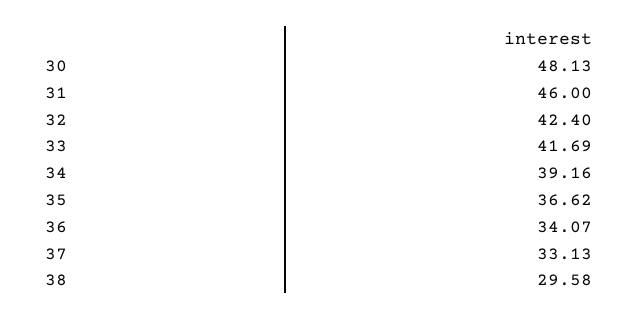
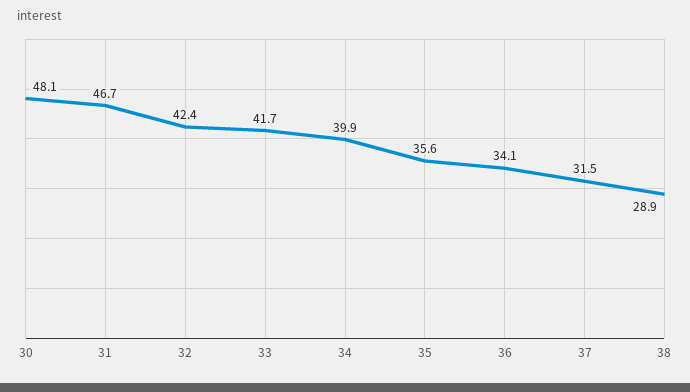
  {
    "30": 48.13,
-   "31": 46,
+   "31": 46.7,
    "32": 42.4,
    "33": 41.69,
-   "34": 39.16,
+   "34": 39.9,
-   "35": 36.62,
+   "35": 35.6,
    "36": 34.07,
-   "37": 33.13,
+   "37": 31.5,
-   "38": 29.58
+   "38": 28.9
  }

